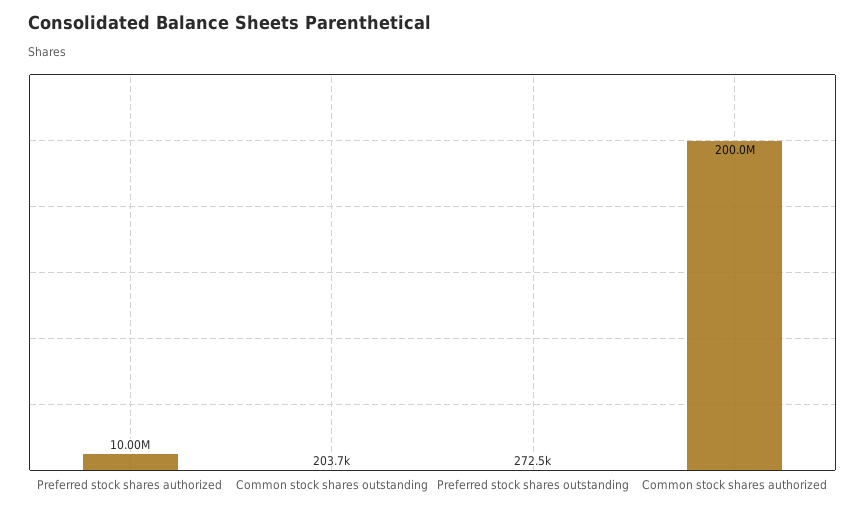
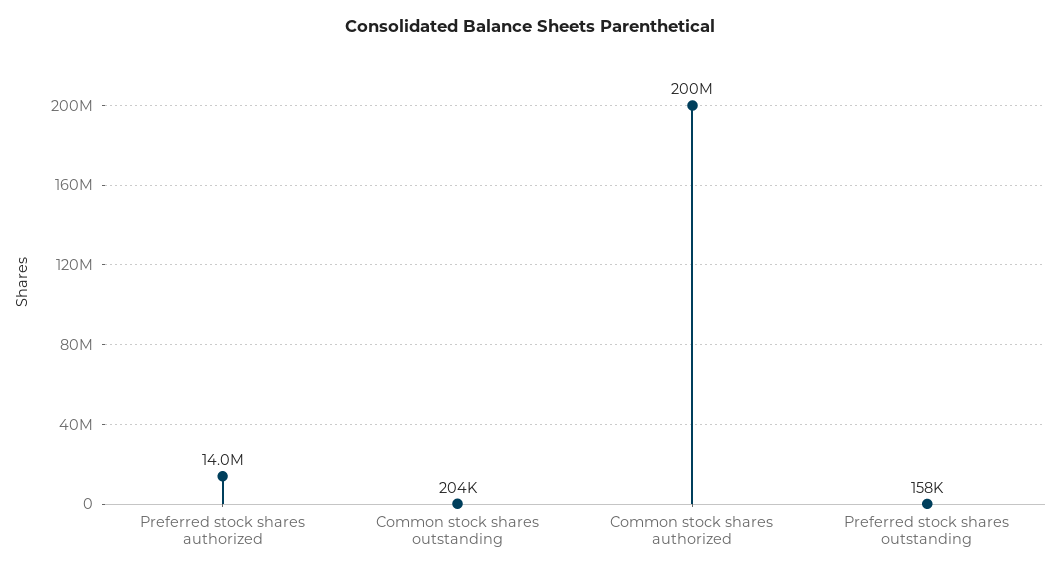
  {
-   "Preferred stock shares authorized": 10000000,
+   "Preferred stock shares authorized": 14000000,
    "Common stock shares outstanding": 203700,
-   "Preferred stock shares outstanding": 272500,
+   "Preferred stock shares outstanding": 158000,
    "Common stock shares authorized": 200000000
  }

